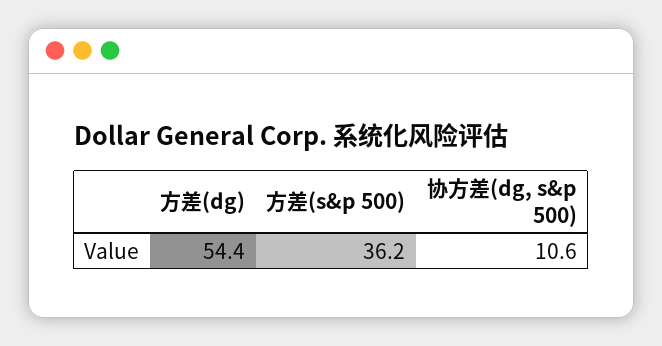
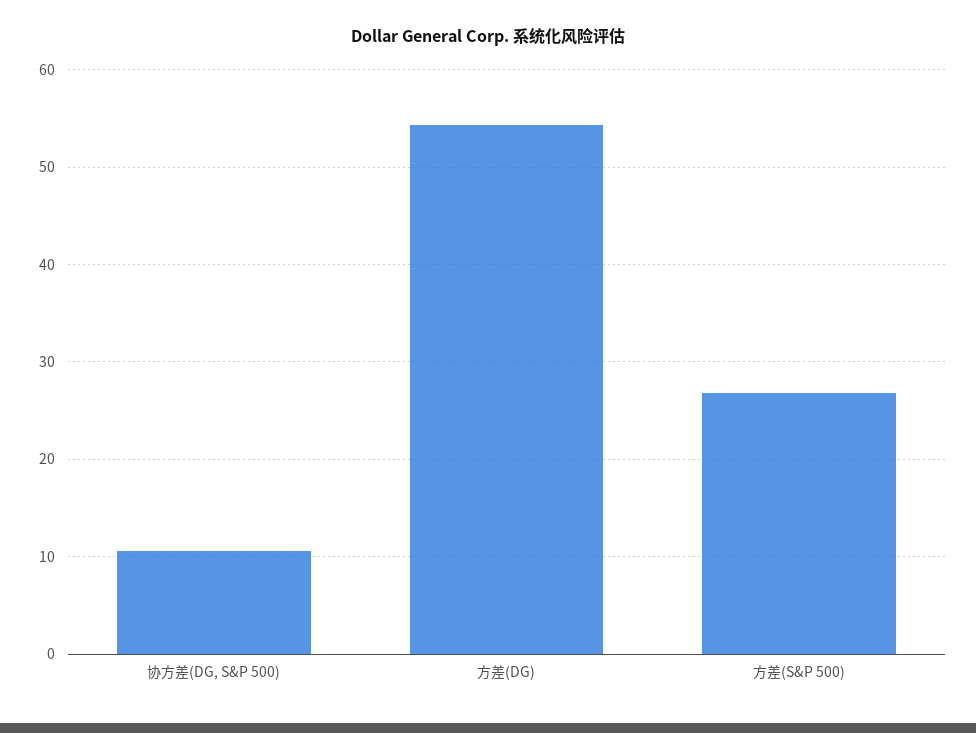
  {
    "方差(dg)": 54.4,
-   "方差(s&p 500)": 36.2,
+   "方差(s&p 500)": 27,
    "协方差(dg, s&p 500)": 10.6
  }

